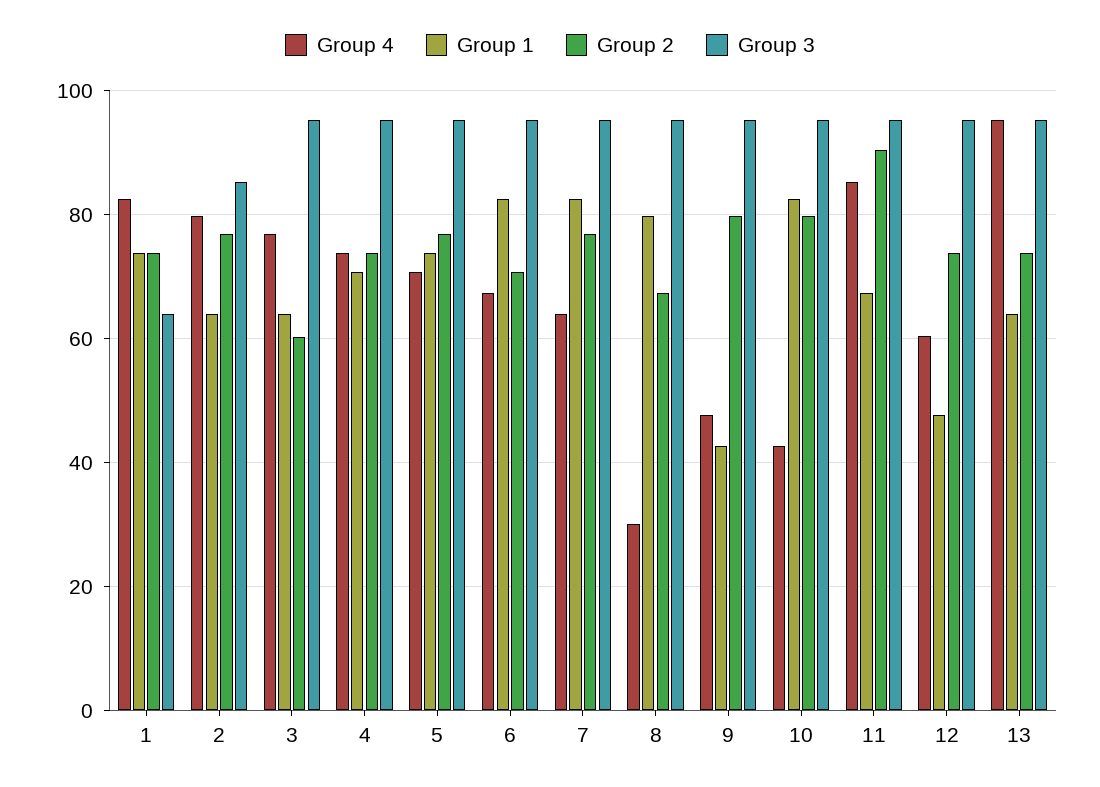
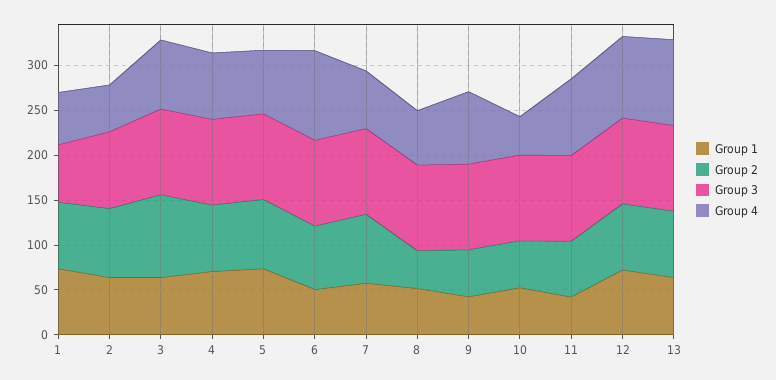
  {
    "Group 4": {
-     "1": 82,
+     "1": 60,
-     "2": 80,
+     "2": 50,
      "3": 76,
      "4": 74,
      "5": 70,
-     "6": 68,
+     "6": 100,
      "7": 64,
-     "8": 30,
+     "8": 60,
-     "9": 48,
+     "9": 80,
      "10": 42,
      "11": 86,
-     "12": 60,
+     "12": 90,
      "13": 96
    },
    "Group 1": {
      "1": 74,
      "2": 64,
      "3": 64,
      "4": 70,
      "5": 74,
-     "6": 82,
+     "6": 50,
-     "7": 82,
+     "7": 60,
-     "8": 80,
+     "8": 50,
      "9": 42,
-     "10": 82,
+     "10": 50,
-     "11": 68,
+     "11": 40,
-     "12": 48,
+     "12": 70,
      "13": 64
    },
    "Group 2": {
      "1": 74,
      "2": 76,
-     "3": 60,
+     "3": 90,
      "4": 74,
      "5": 76,
      "6": 70,
      "7": 76,
-     "8": 68,
+     "8": 40,
-     "9": 80,
+     "9": 50,
-     "10": 80,
+     "10": 50,
-     "11": 90,
+     "11": 60,
      "12": 74,
      "13": 74
    },
    "Group 3": {
      "1": 64,
      "2": 86,
      "3": 96,
      "4": 96,
      "5": 96,
      "6": 96,
      "7": 96,
      "8": 96,
      "9": 96,
      "10": 96,
      "11": 96,
      "12": 96,
      "13": 96
    }
  }

